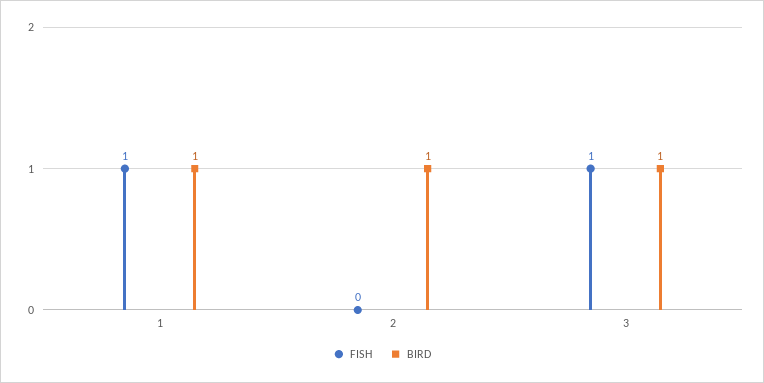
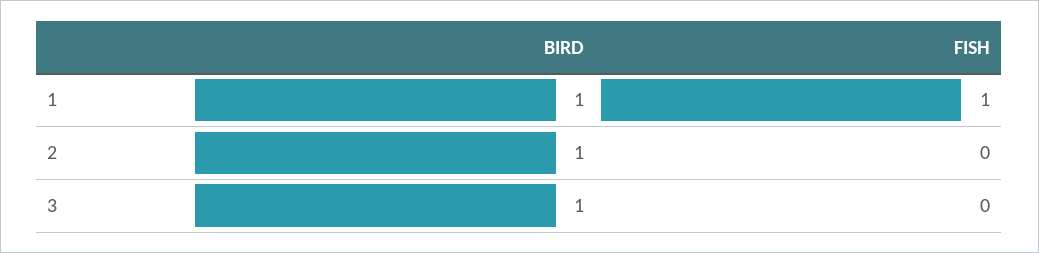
  {
    "FISH": {
      "1": 1,
      "2": 0,
-     "3": 1
+     "3": 0
    },
    "BIRD": {
      "1": 1,
      "2": 1,
      "3": 1
    }
  }

